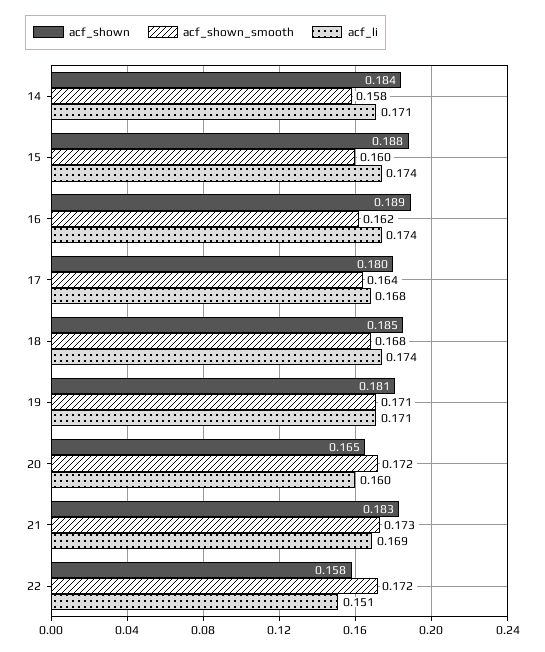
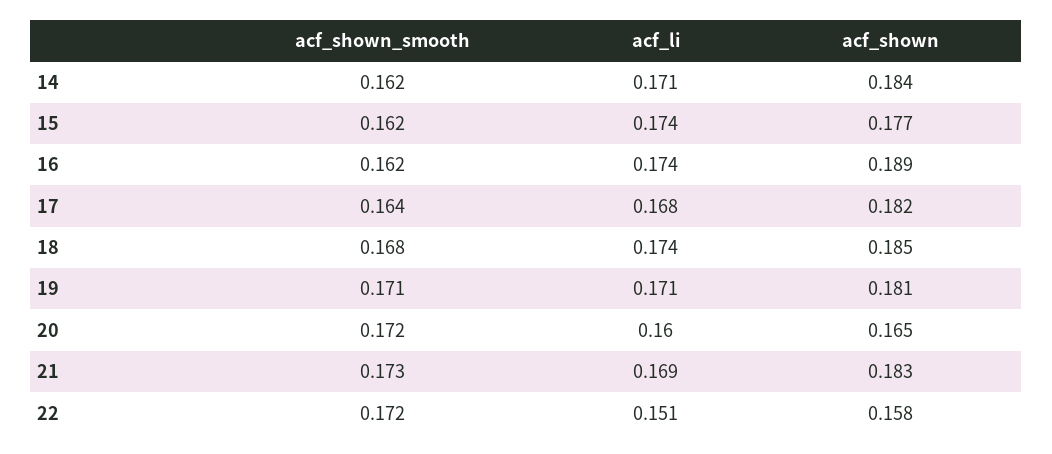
  {
    "acf_shown": {
      "14": 0.184,
-     "15": 0.188,
+     "15": 0.177,
      "16": 0.189,
-     "17": 0.18,
+     "17": 0.182,
      "18": 0.185,
      "19": 0.181,
      "20": 0.165,
      "21": 0.183,
      "22": 0.158
    },
    "acf_shown_smooth": {
-     "14": 0.158,
+     "14": 0.162,
-     "15": 0.16,
+     "15": 0.162,
      "16": 0.162,
      "17": 0.164,
      "18": 0.168,
      "19": 0.171,
      "20": 0.172,
      "21": 0.173,
      "22": 0.172
    },
    "acf_li": {
      "14": 0.171,
      "15": 0.174,
      "16": 0.174,
      "17": 0.168,
      "18": 0.174,
      "19": 0.171,
      "20": 0.16,
      "21": 0.169,
      "22": 0.151
    }
  }

